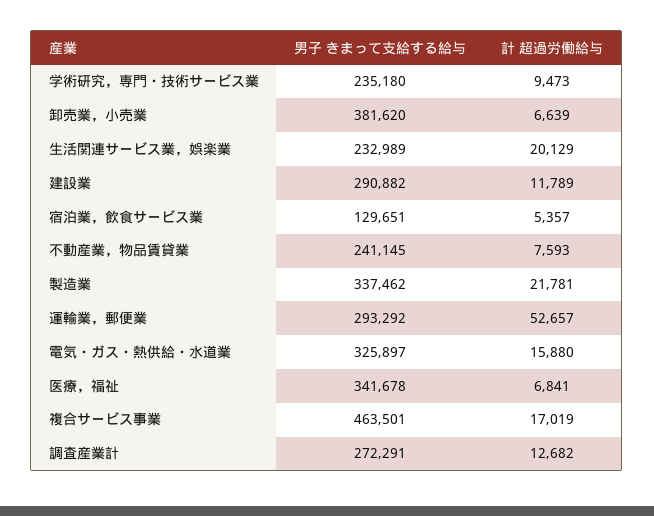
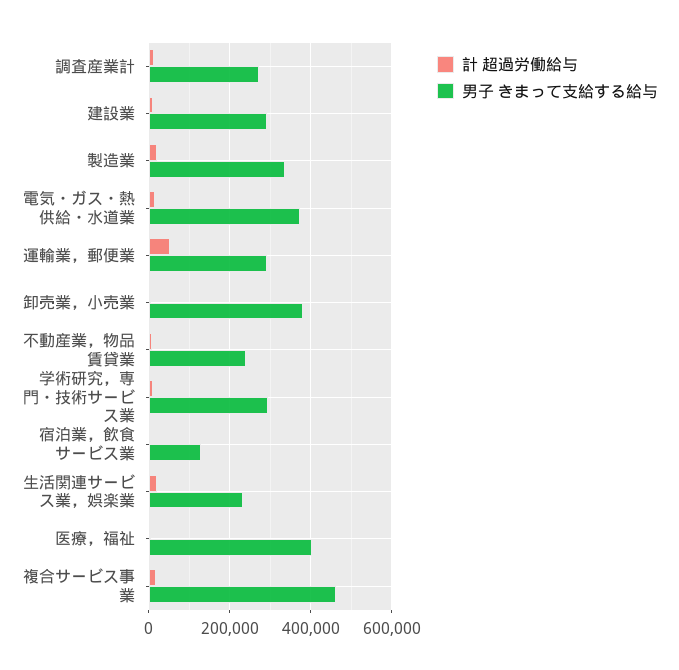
  {
    "男子 きまって支給する給与": {
-     "学術研究，専門・技術サービス業": 235180,
+     "学術研究，専門・技術サービス業": 300000,
      "卸売業，小売業": 381620,
      "生活関連サービス業，娯楽業": 232989,
      "建設業": 290882,
      "宿泊業，飲食サービス業": 129651,
      "不動産業，物品賃貸業": 241145,
      "製造業": 337462,
      "運輸業，郵便業": 293292,
-     "電気・ガス・熱供給・水道業": 325897,
+     "電気・ガス・熱供給・水道業": 380000,
-     "医療，福祉": 341678,
+     "医療，福祉": 400000,
      "複合サービス事業": 463501,
      "調査産業計": 272291
    },
    "計 超過労働給与": {
      "学術研究，専門・技術サービス業": 9473,
      "卸売業，小売業": 6639,
      "生活関連サービス業，娯楽業": 20129,
      "建設業": 11789,
      "宿泊業，飲食サービス業": 5357,
      "不動産業，物品賃貸業": 7593,
      "製造業": 21781,
      "運輸業，郵便業": 52657,
      "電気・ガス・熱供給・水道業": 15880,
      "医療，福祉": 6841,
      "複合サービス事業": 17019,
      "調査産業計": 12682
    }
  }

